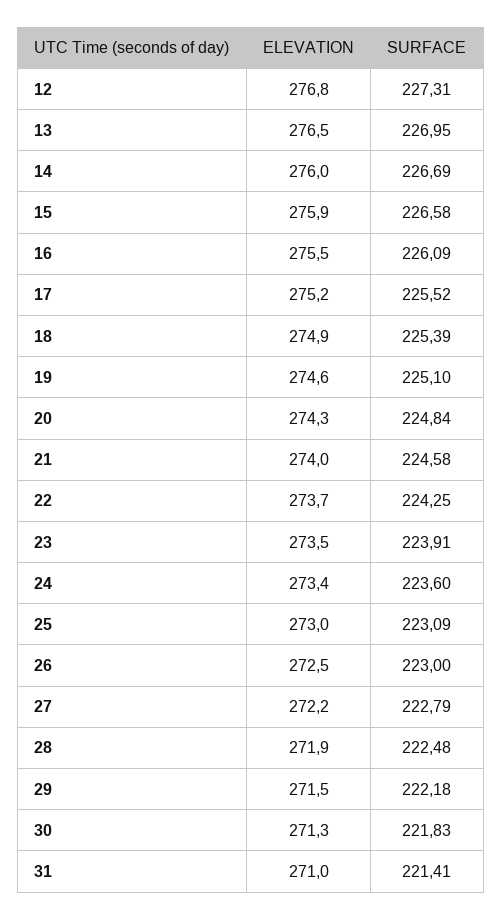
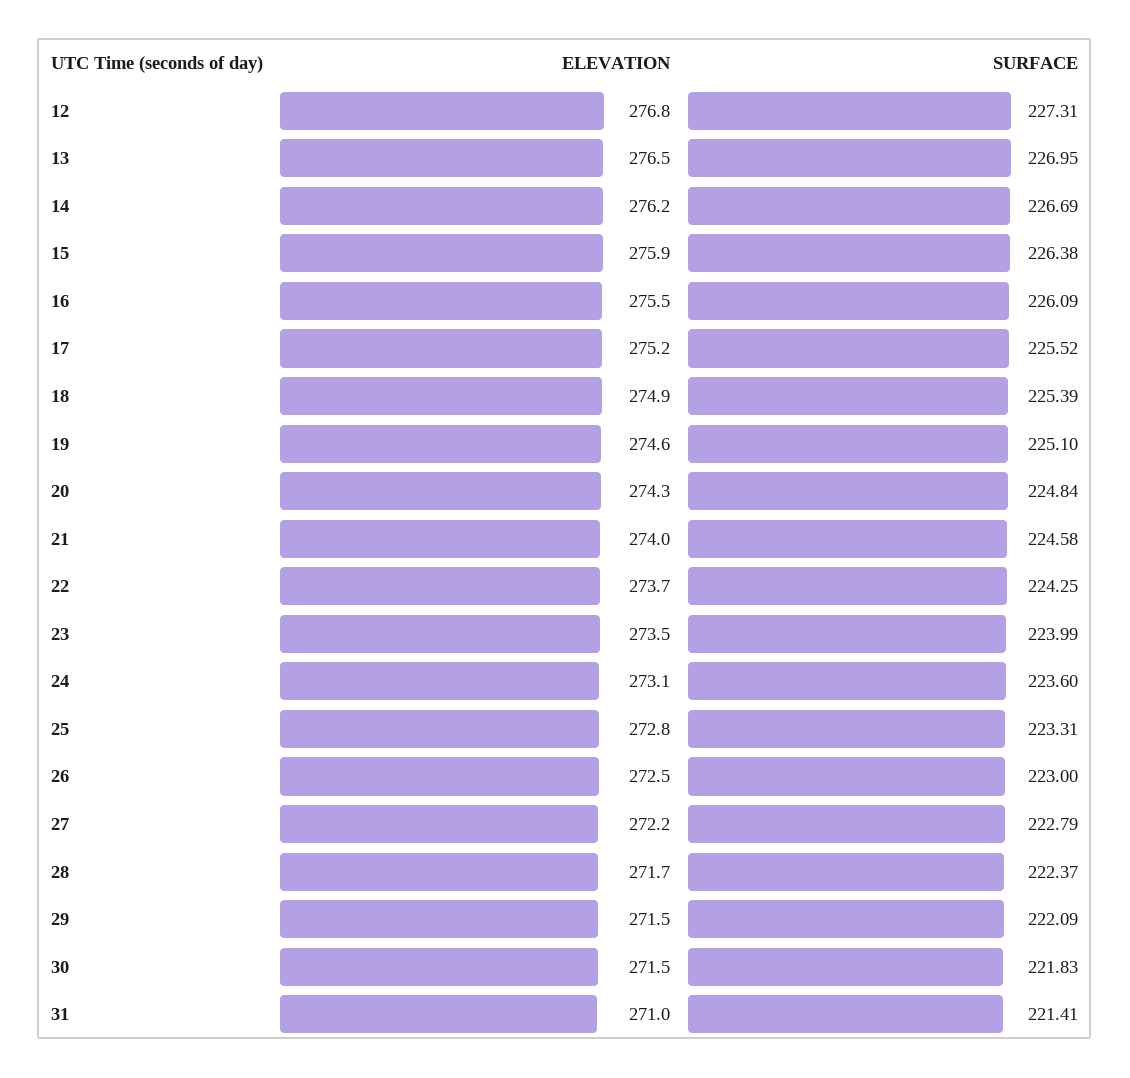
  {
    "ELEVATION": {
      "12": 276.8,
      "13": 276.5,
-     "14": 276,
+     "14": 276.2,
      "15": 275.9,
      "16": 275.5,
      "17": 275.2,
      "18": 274.9,
      "19": 274.6,
      "20": 274.3,
      "21": 274,
      "22": 273.7,
      "23": 273.5,
-     "24": 273.4,
+     "24": 273.1,
-     "25": 273,
+     "25": 272.8,
      "26": 272.5,
      "27": 272.2,
-     "28": 271.9,
+     "28": 271.7,
      "29": 271.5,
-     "30": 271.3,
+     "30": 271.5,
      "31": 271
    },
    "SURFACE": {
      "12": 227.31,
      "13": 226.95,
      "14": 226.69,
-     "15": 226.58,
+     "15": 226.38,
      "16": 226.09,
      "17": 225.52,
      "18": 225.39,
      "19": 225.1,
      "20": 224.84,
      "21": 224.58,
      "22": 224.25,
-     "23": 223.91,
+     "23": 223.99,
      "24": 223.6,
-     "25": 223.09,
+     "25": 223.31,
      "26": 223,
      "27": 222.79,
-     "28": 222.48,
+     "28": 222.37,
-     "29": 222.18,
+     "29": 222.09,
      "30": 221.83,
      "31": 221.41
    }
  }

